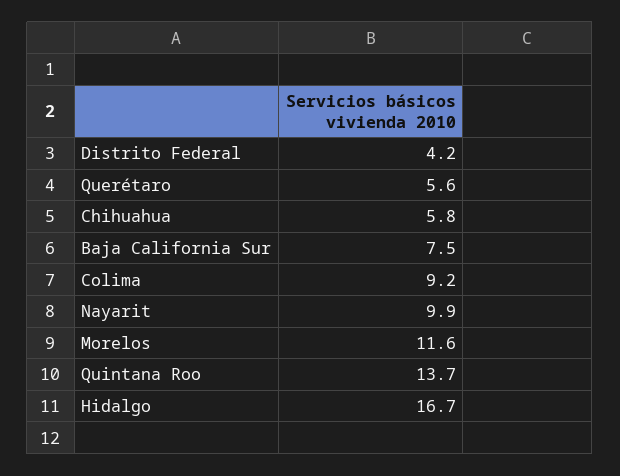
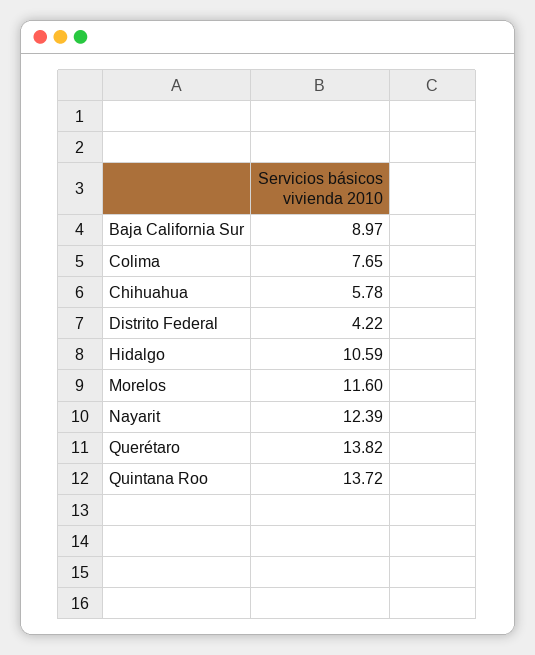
  {
    "Distrito Federal": 4.22,
-   "Querétaro": 5.6,
+   "Querétaro": 13.82,
    "Chihuahua": 5.78,
-   "Baja California Sur": 7.5,
+   "Baja California Sur": 8.97,
-   "Colima": 9.2,
+   "Colima": 7.65,
-   "Nayarit": 9.9,
+   "Nayarit": 12.39,
    "Morelos": 11.6,
    "Quintana Roo": 13.72,
-   "Hidalgo": 16.7
+   "Hidalgo": 10.59
  }

